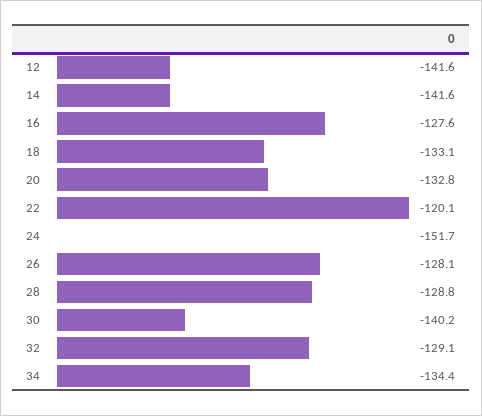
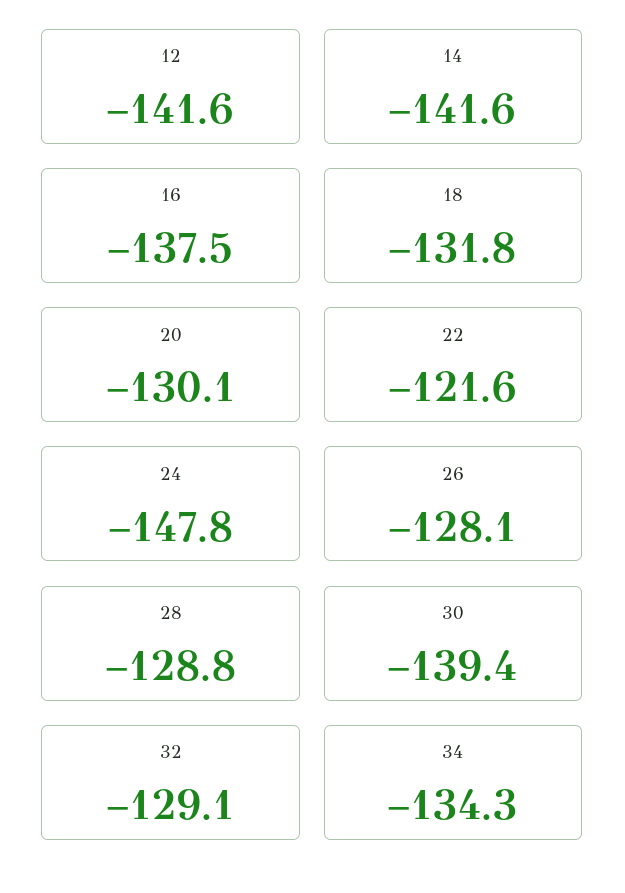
  {
    "12": -141.6,
    "14": -141.6,
-   "16": -127.6,
+   "16": -137.5,
-   "18": -133.1,
+   "18": -131.8,
-   "20": -132.8,
+   "20": -130.1,
-   "22": -120.1,
+   "22": -121.6,
-   "24": -151.7,
+   "24": -147.8,
    "26": -128.1,
    "28": -128.8,
-   "30": -140.2,
+   "30": -139.4,
    "32": -129.1,
-   "34": -134.4
+   "34": -134.3
  }

